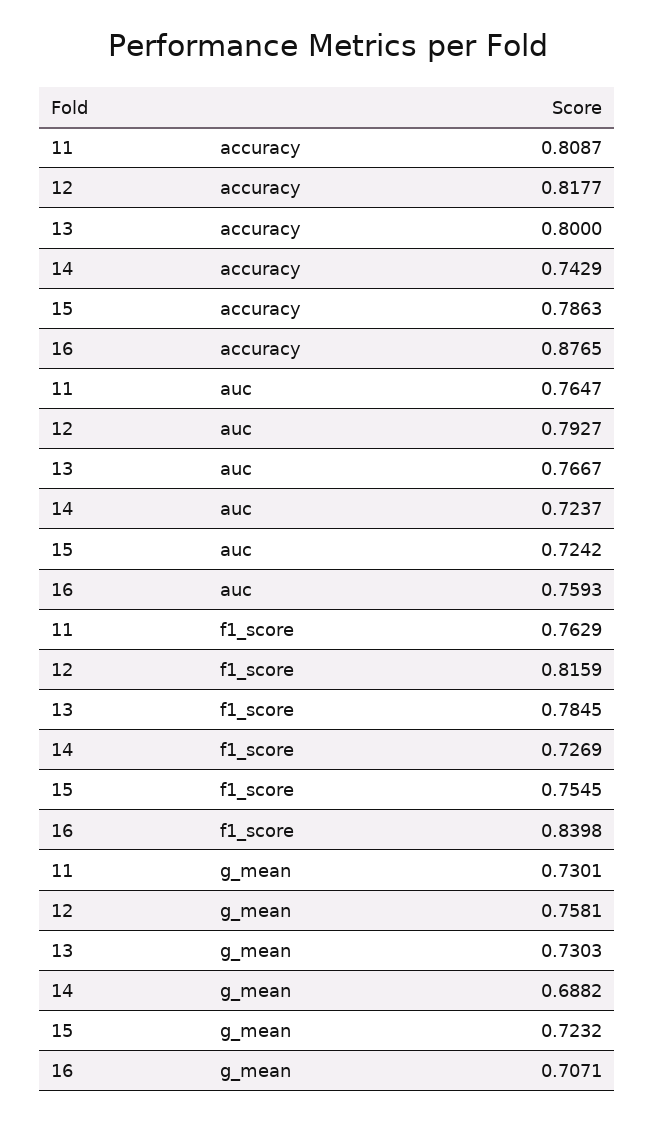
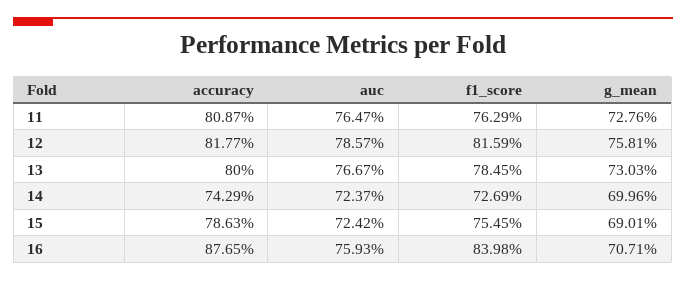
  {
    "11": {
      "accuracy": 0.8087,
      "auc": 0.7647,
      "f1_score": 0.7629,
-     "g_mean": 0.7301
+     "g_mean": 0.7276
    },
    "12": {
      "accuracy": 0.8177,
-     "auc": 0.7927,
+     "auc": 0.7857,
      "f1_score": 0.8159,
      "g_mean": 0.7581
    },
    "13": {
      "accuracy": 0.8,
      "auc": 0.7667,
      "f1_score": 0.7845,
      "g_mean": 0.7303
    },
    "14": {
      "accuracy": 0.7429,
      "auc": 0.7237,
      "f1_score": 0.7269,
-     "g_mean": 0.6882
+     "g_mean": 0.6996
    },
    "15": {
      "accuracy": 0.7863,
      "auc": 0.7242,
      "f1_score": 0.7545,
-     "g_mean": 0.7232
+     "g_mean": 0.6901
    },
    "16": {
      "accuracy": 0.8765,
      "auc": 0.7593,
      "f1_score": 0.8398,
      "g_mean": 0.7071
    }
  }

